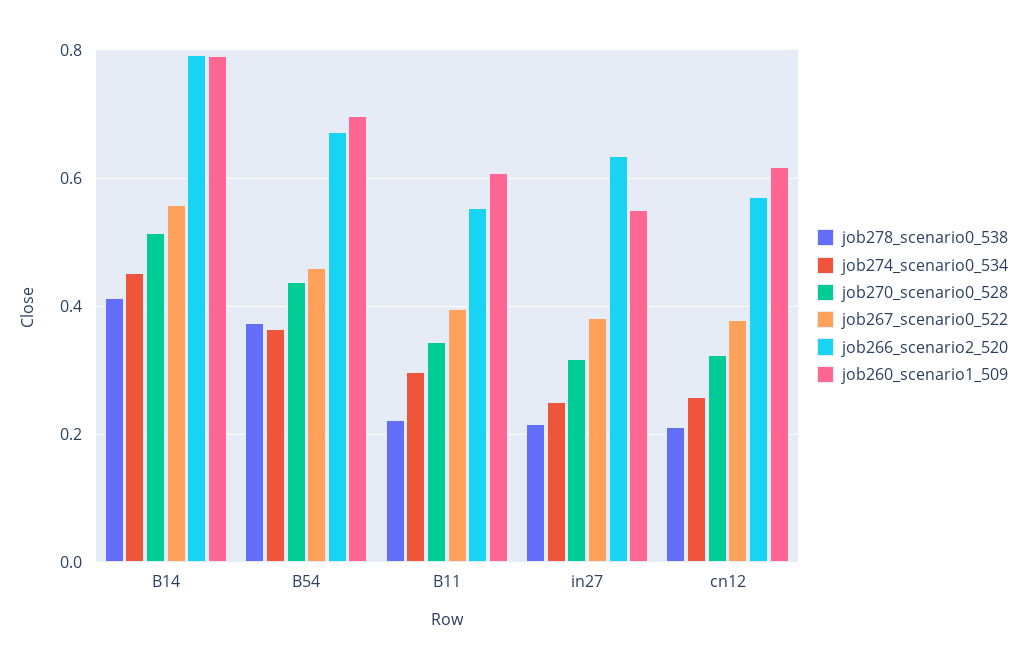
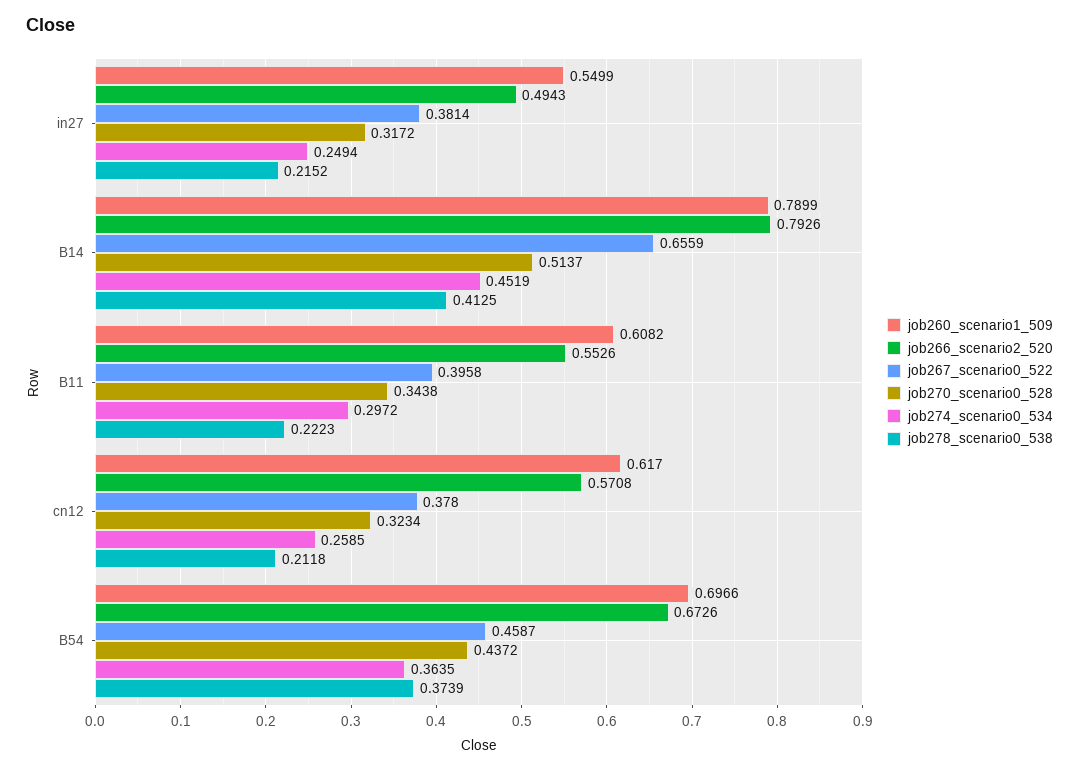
  {
    "job278_scenario0_538": {
      "B14": 0.4125,
      "B54": 0.3739,
      "B11": 0.2223,
      "in27": 0.2152,
      "cn12": 0.2118
    },
    "job274_scenario0_534": {
      "B14": 0.4519,
      "B54": 0.3635,
      "B11": 0.2972,
      "in27": 0.2494,
      "cn12": 0.2585
    },
    "job270_scenario0_528": {
      "B14": 0.5137,
      "B54": 0.4372,
      "B11": 0.3438,
      "in27": 0.3172,
      "cn12": 0.3234
    },
    "job267_scenario0_522": {
-     "B14": 0.56,
+     "B14": 0.6559,
      "B54": 0.4587,
      "B11": 0.3958,
      "in27": 0.3814,
      "cn12": 0.378
    },
    "job266_scenario2_520": {
      "B14": 0.7926,
      "B54": 0.6726,
      "B11": 0.5526,
-     "in27": 0.64,
+     "in27": 0.4943,
      "cn12": 0.5708
    },
    "job260_scenario1_509": {
      "B14": 0.7899,
      "B54": 0.6966,
      "B11": 0.6082,
      "in27": 0.5499,
      "cn12": 0.617
    }
  }

